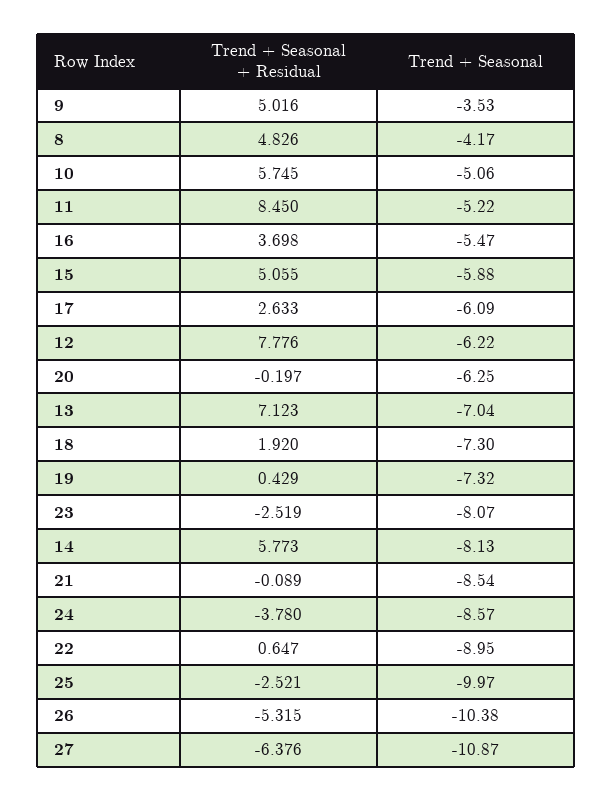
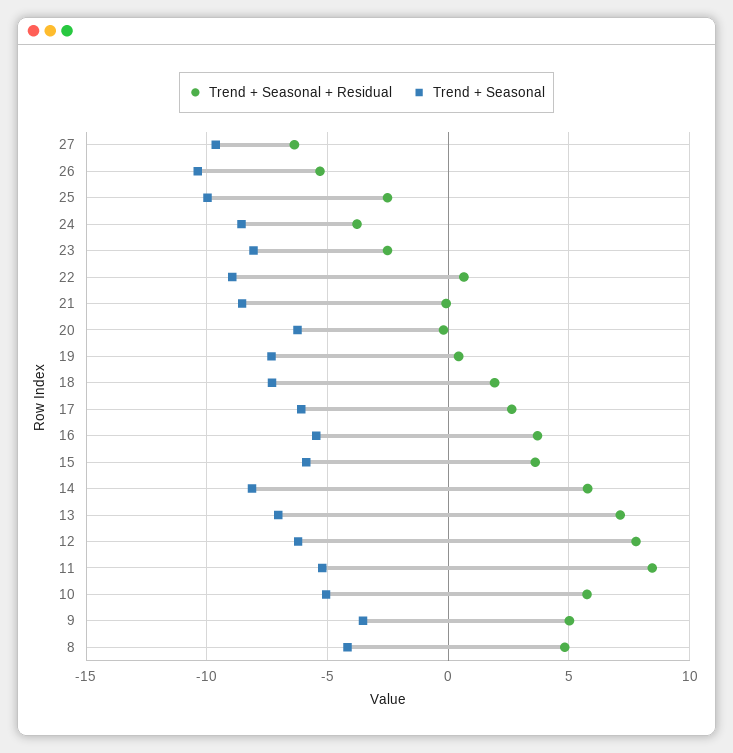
  {
    "Trend + Seasonal + Residual": {
      "9": 5.016,
      "8": 4.826,
      "10": 5.745,
      "11": 8.45,
      "16": 3.698,
-     "15": 5.055,
+     "15": 3.5,
      "17": 2.633,
      "12": 7.776,
      "20": -0.197,
      "13": 7.123,
      "18": 1.92,
      "19": 0.429,
      "23": -2.519,
      "14": 5.773,
      "21": -0.089,
      "24": -3.78,
      "22": 0.647,
      "25": -2.521,
      "26": -5.315,
      "27": -6.376
    },
    "Trend + Seasonal": {
      "9": -3.53,
      "8": -4.17,
      "10": -5.06,
      "11": -5.22,
      "16": -5.47,
      "15": -5.88,
      "17": -6.09,
      "12": -6.22,
      "20": -6.25,
      "13": -7.04,
      "18": -7.3,
      "19": -7.32,
      "23": -8.07,
      "14": -8.13,
      "21": -8.54,
      "24": -8.57,
      "22": -8.95,
      "25": -9.97,
      "26": -10.38,
-     "27": -10.87
+     "27": -9.5
    }
  }

